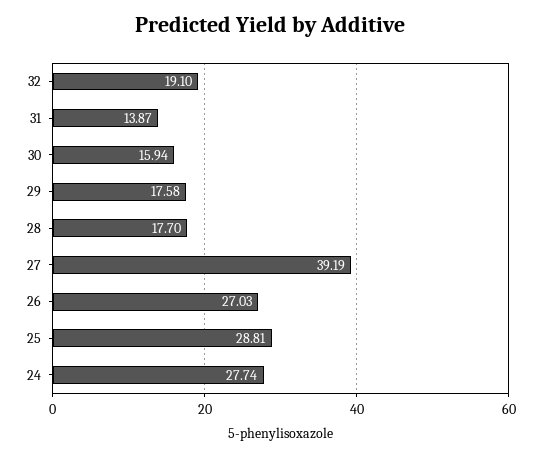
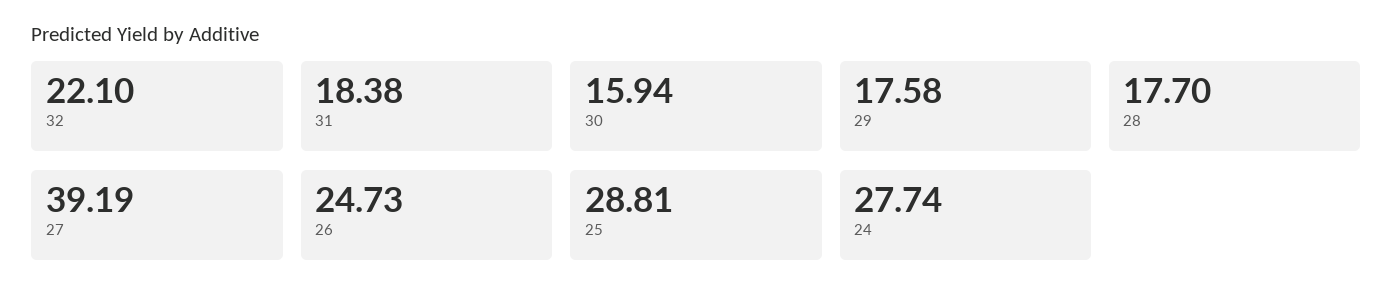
  {
-   "32": 19.1,
+   "32": 22.1,
-   "31": 13.87,
+   "31": 18.38,
    "30": 15.94,
    "29": 17.58,
    "28": 17.7,
    "27": 39.19,
-   "26": 27.03,
+   "26": 24.73,
    "25": 28.81,
    "24": 27.74
  }

